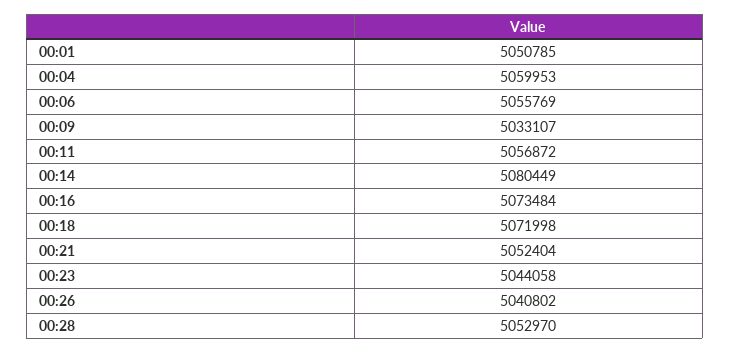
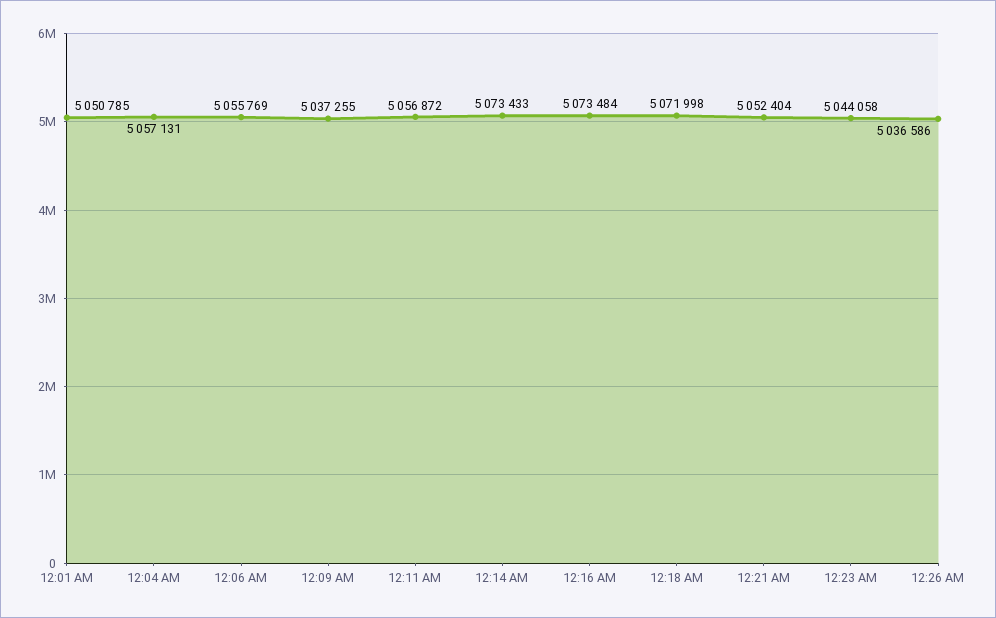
  {
    "00:01": 5050785,
-   "00:04": 5059953,
+   "00:04": 5057131,
    "00:06": 5055769,
-   "00:09": 5033107,
+   "00:09": 5037255,
    "00:11": 5056872,
-   "00:14": 5080449,
+   "00:14": 5073433,
    "00:16": 5073484,
    "00:18": 5071998,
    "00:21": 5052404,
    "00:23": 5044058,
-   "00:26": 5040802,
+   "00:26": 5036586
-   "00:28": 5052970
  }

